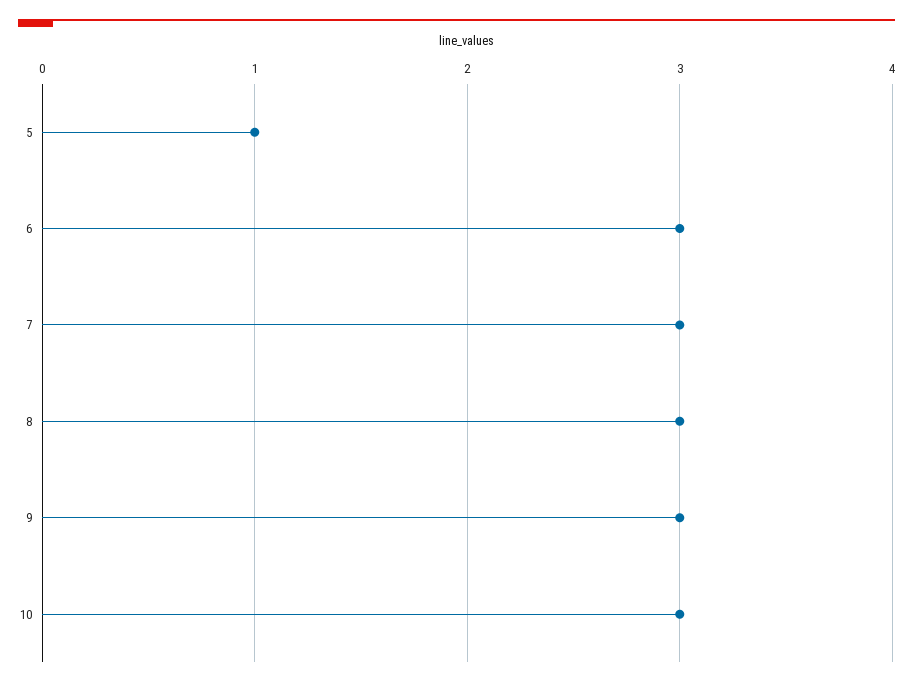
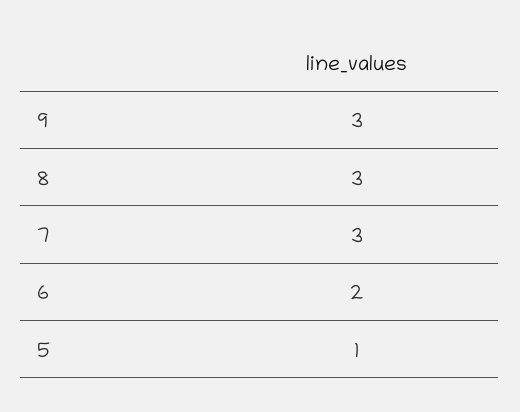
  {
    "5": 1,
-   "6": 3,
+   "6": 2,
    "7": 3,
    "8": 3,
-   "9": 3,
+   "9": 3
-   "10": 3
  }

